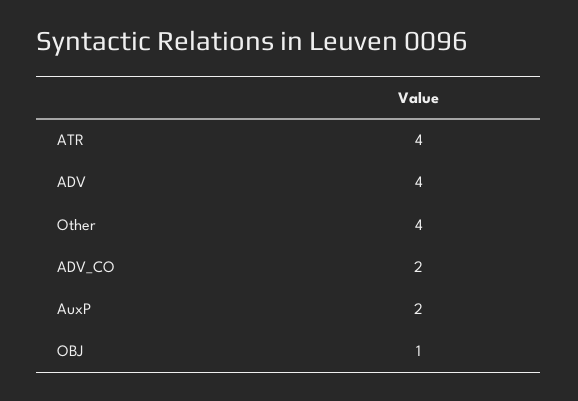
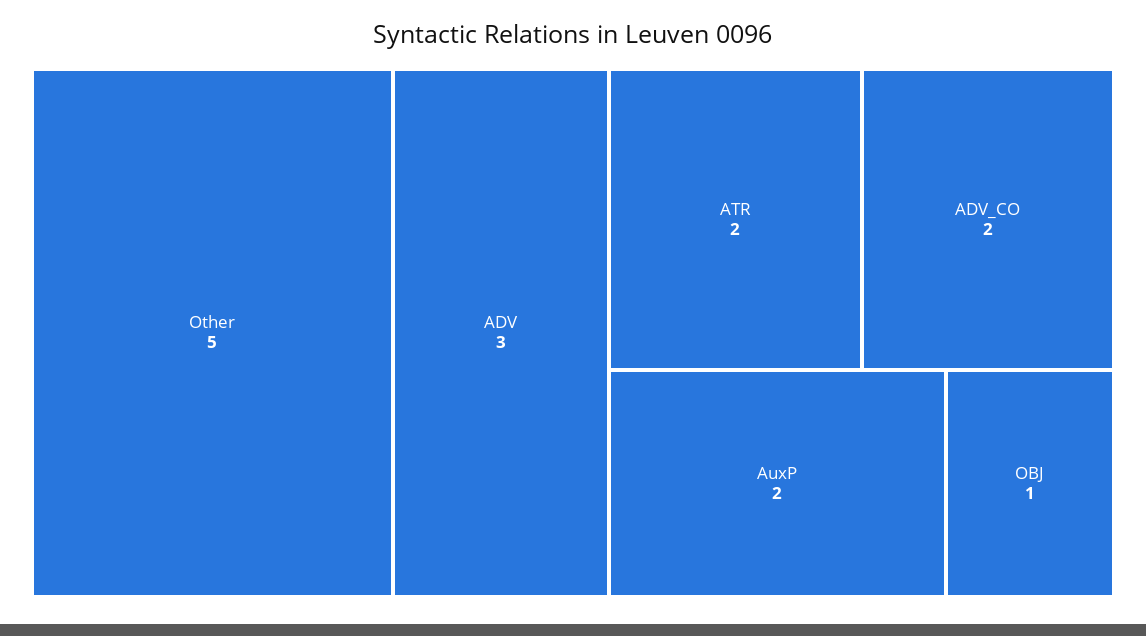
  {
-   "ATR": 4,
+   "ATR": 2,
-   "ADV": 4,
+   "ADV": 3,
-   "Other": 4,
+   "Other": 5,
    "ADV_CO": 2,
    "AuxP": 2,
    "OBJ": 1
  }

